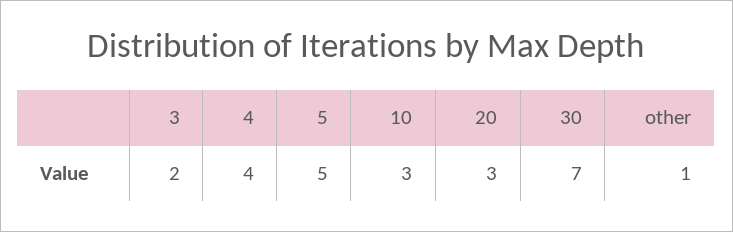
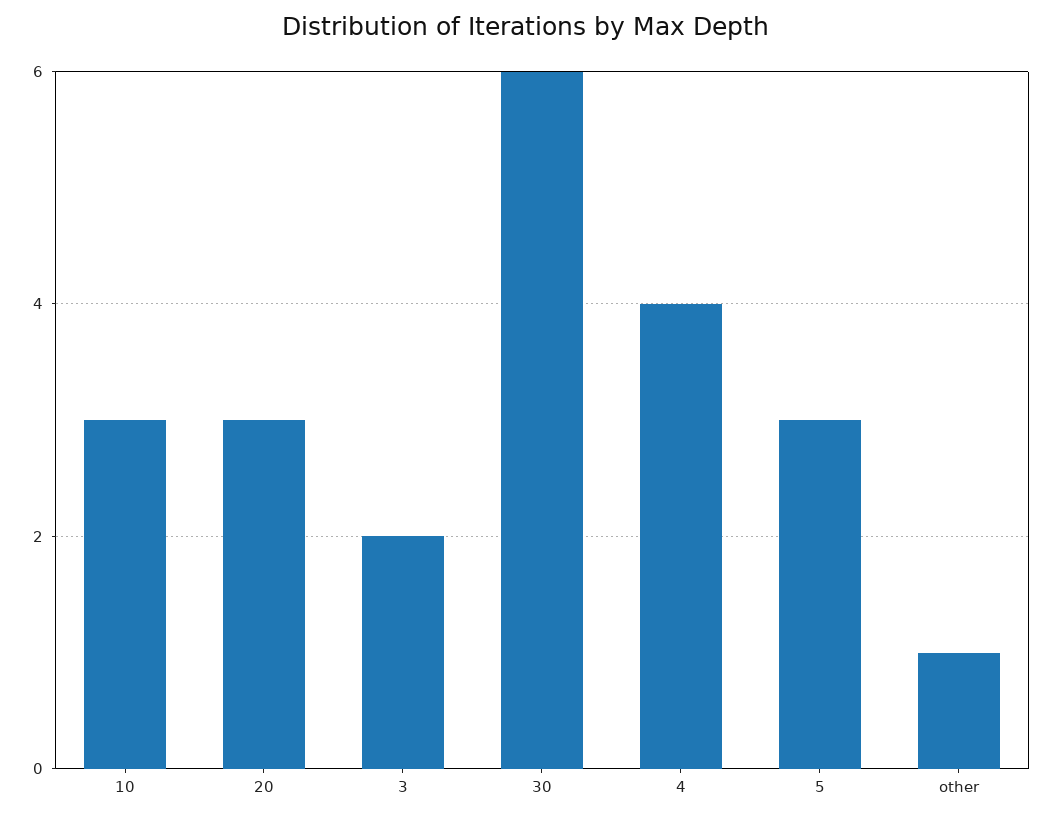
  {
    "3": 2,
    "4": 4,
-   "5": 5,
+   "5": 3,
    "10": 3,
    "20": 3,
-   "30": 7,
+   "30": 6,
    "other": 1
  }

